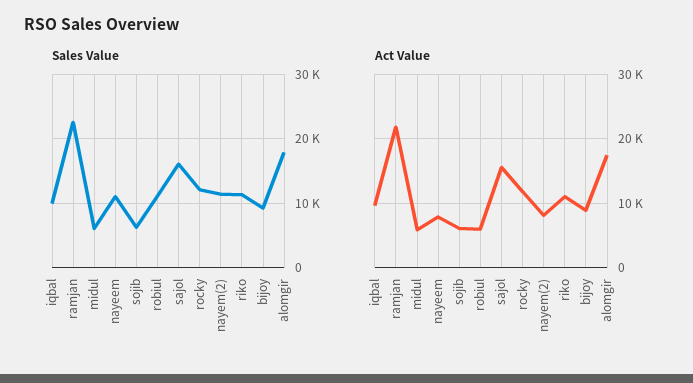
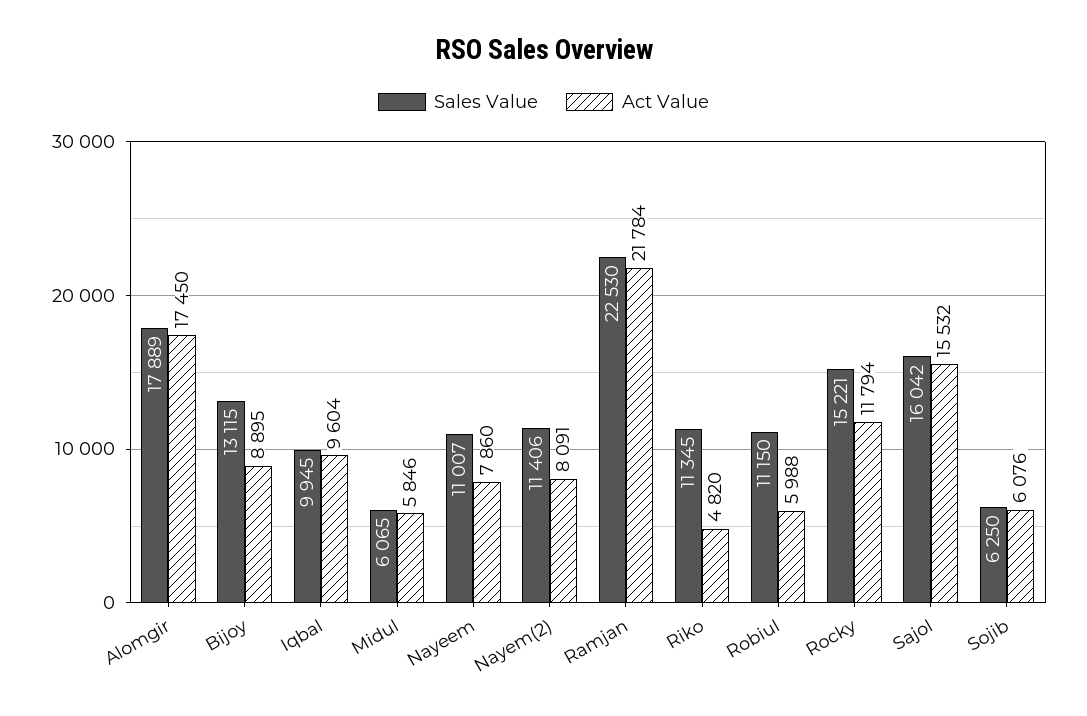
  {
    "Sales Value": {
      "iqbal": 9945,
      "ramjan": 22530,
      "midul": 6065,
      "nayeem": 11007,
      "sojib": 6250,
      "robiul": 11150,
      "sajol": 16042,
-     "rocky": 12000,
+     "rocky": 15221,
      "nayem(2)": 11406,
      "riko": 11345,
-     "bijoy": 9000,
+     "bijoy": 13115,
      "alomgir": 17889
    },
    "Act Value": {
      "iqbal": 9604,
      "ramjan": 21784,
      "midul": 5846,
      "nayeem": 7860,
      "sojib": 6076,
      "robiul": 5988,
      "sajol": 15532,
      "rocky": 11794,
      "nayem(2)": 8091,
-     "riko": 11000,
+     "riko": 4820,
      "bijoy": 8895,
      "alomgir": 17450
    }
  }

